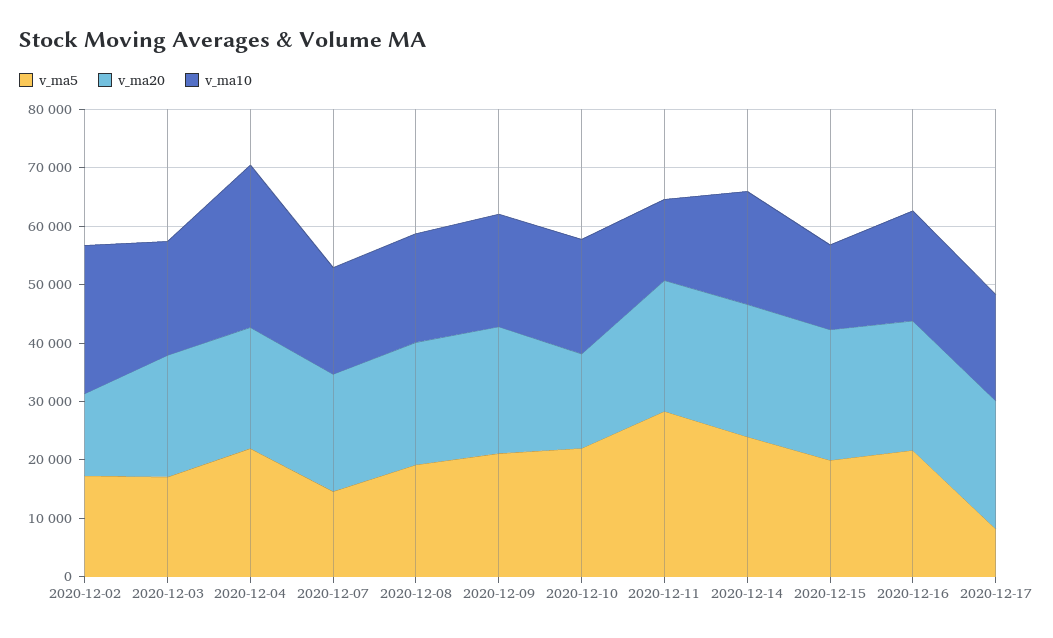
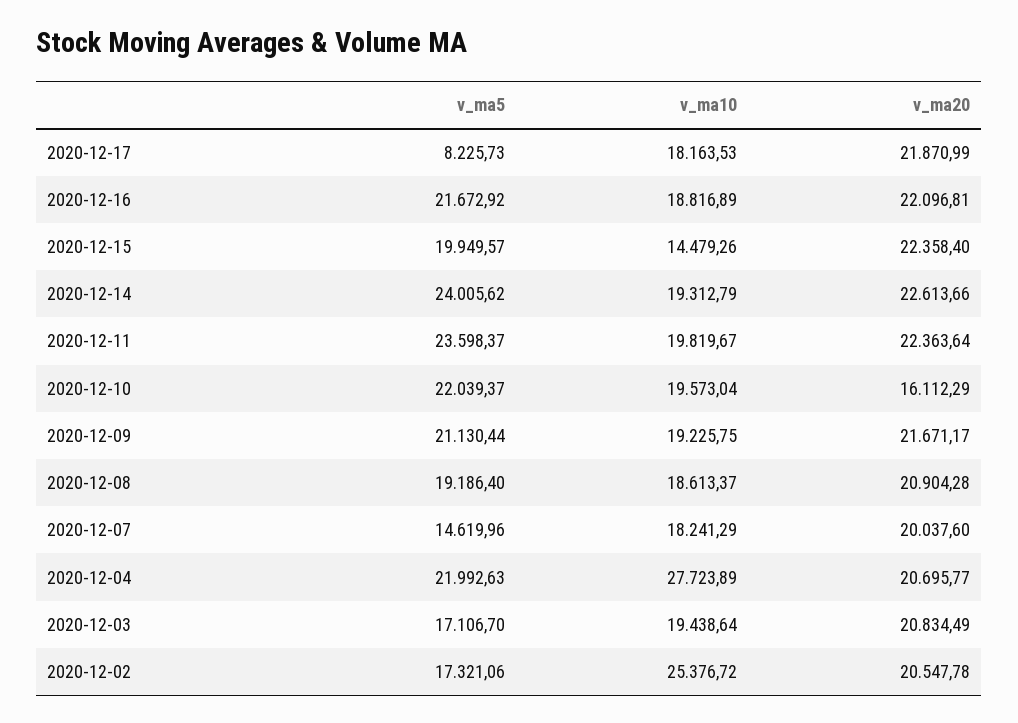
  {
    "v_ma5": {
      "2020-12-02": 17321.06,
      "2020-12-03": 17106.7,
      "2020-12-04": 21992.63,
      "2020-12-07": 14619.96,
      "2020-12-08": 19186.4,
      "2020-12-09": 21130.44,
      "2020-12-10": 22039.37,
-     "2020-12-11": 28000,
+     "2020-12-11": 23598.37,
      "2020-12-14": 24005.62,
      "2020-12-15": 19949.57,
      "2020-12-16": 21672.92,
      "2020-12-17": 8225.73
    },
    "v_ma20": {
-     "2020-12-02": 14000,
+     "2020-12-02": 20547.78,
      "2020-12-03": 20834.49,
      "2020-12-04": 20695.77,
      "2020-12-07": 20037.6,
      "2020-12-08": 20904.28,
      "2020-12-09": 21671.17,
      "2020-12-10": 16112.29,
      "2020-12-11": 22363.64,
      "2020-12-14": 22613.66,
      "2020-12-15": 22358.4,
      "2020-12-16": 22096.81,
      "2020-12-17": 21870.99
    },
    "v_ma10": {
      "2020-12-02": 25376.72,
      "2020-12-03": 19438.64,
      "2020-12-04": 27723.89,
      "2020-12-07": 18241.29,
      "2020-12-08": 18613.37,
      "2020-12-09": 19225.75,
      "2020-12-10": 19573.04,
-     "2020-12-11": 14000,
+     "2020-12-11": 19819.67,
      "2020-12-14": 19312.79,
      "2020-12-15": 14479.26,
      "2020-12-16": 18816.89,
      "2020-12-17": 18163.53
    }
  }

